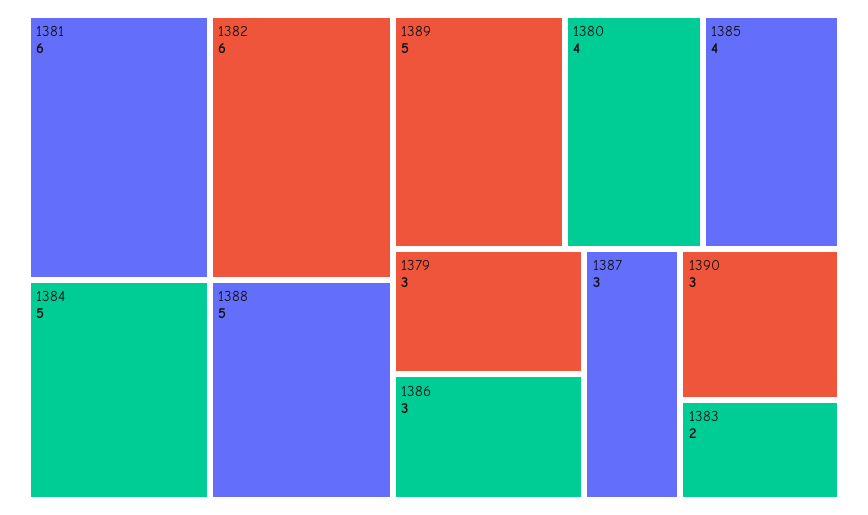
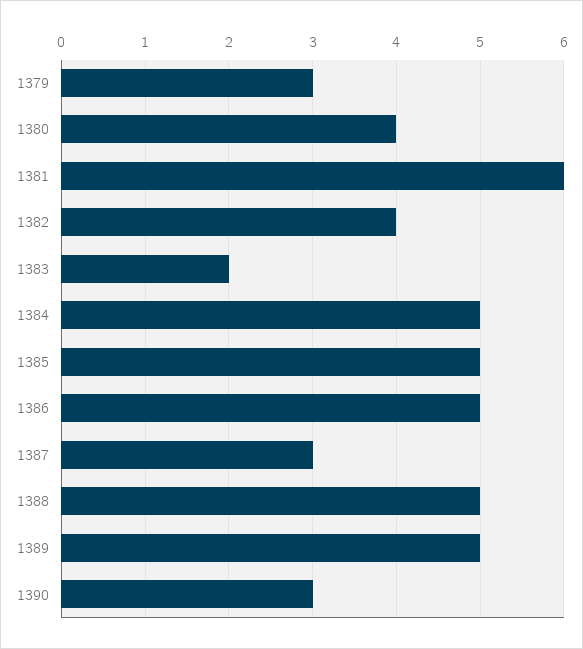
  {
    "1381": 6,
-   "1382": 6,
+   "1382": 4,
    "1384": 5,
    "1388": 5,
    "1389": 5,
    "1380": 4,
-   "1385": 4,
+   "1385": 5,
    "1379": 3,
-   "1386": 3,
+   "1386": 5,
    "1387": 3,
    "1390": 3,
    "1383": 2
  }

